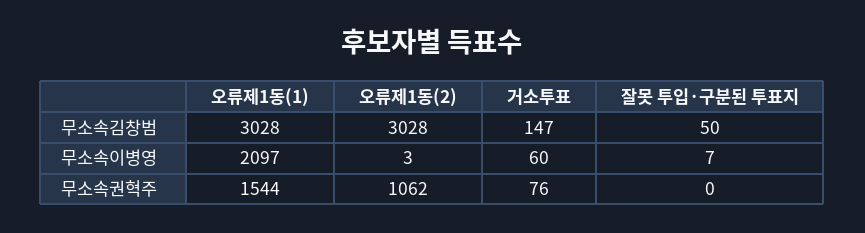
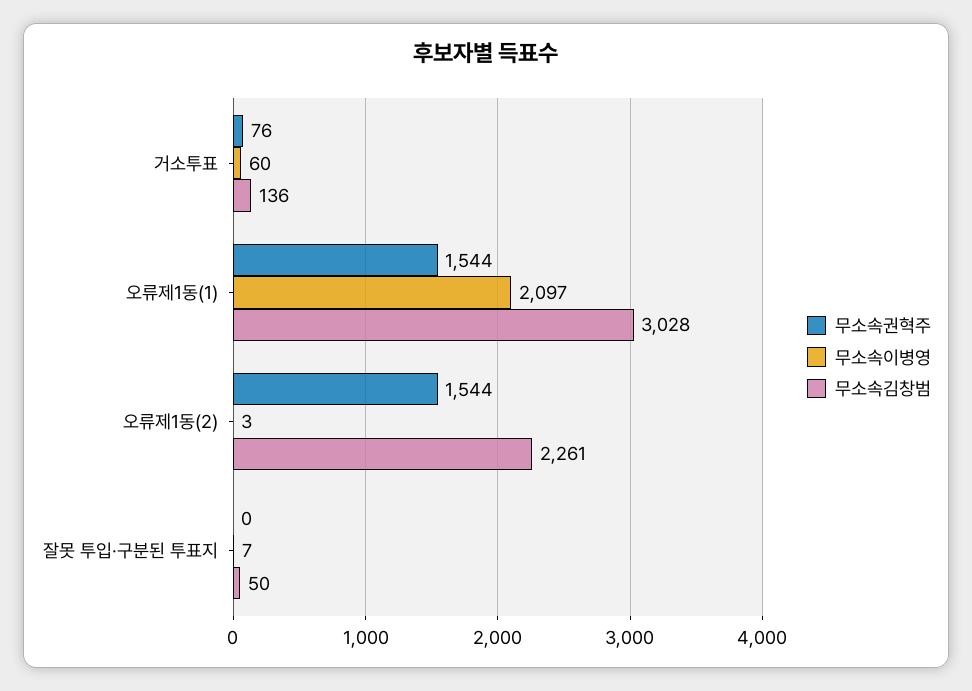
  {
    "무소속김창범": {
      "오류제1동(1)": 3028,
-     "오류제1동(2)": 3028,
+     "오류제1동(2)": 2261,
-     "거소투표": 147,
+     "거소투표": 136,
      "잘못 투입·구분된 투표지": 50
    },
    "무소속이병영": {
      "오류제1동(1)": 2097,
      "오류제1동(2)": 3,
      "거소투표": 60,
      "잘못 투입·구분된 투표지": 7
    },
    "무소속권혁주": {
      "오류제1동(1)": 1544,
-     "오류제1동(2)": 1062,
+     "오류제1동(2)": 1544,
      "거소투표": 76,
      "잘못 투입·구분된 투표지": 0
    }
  }

